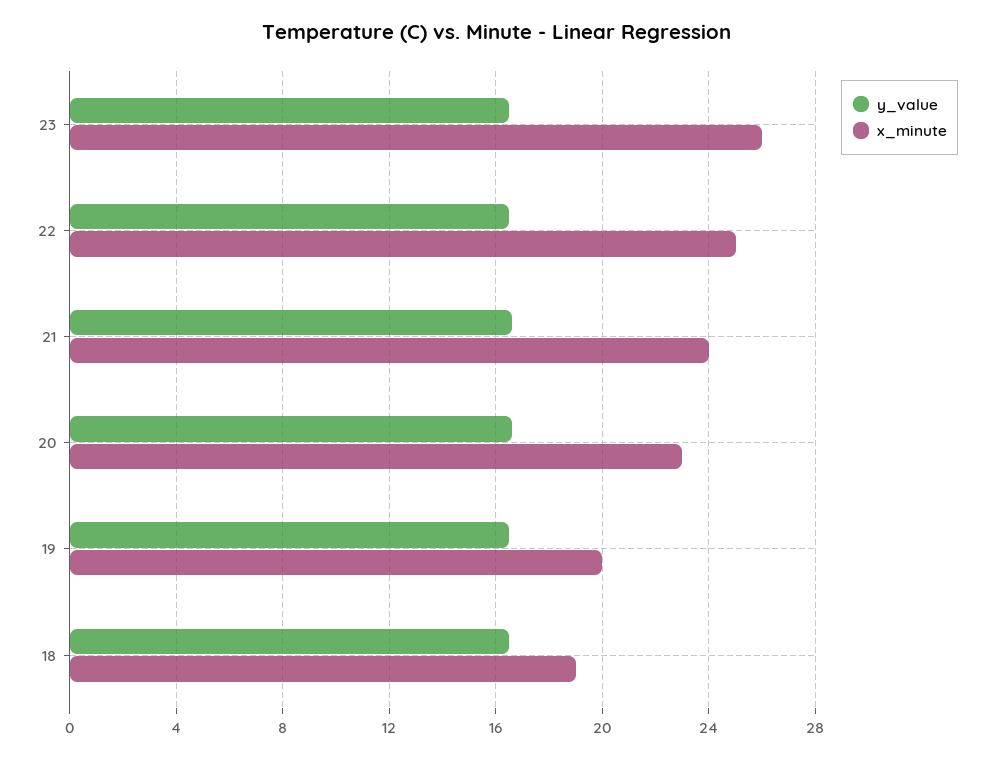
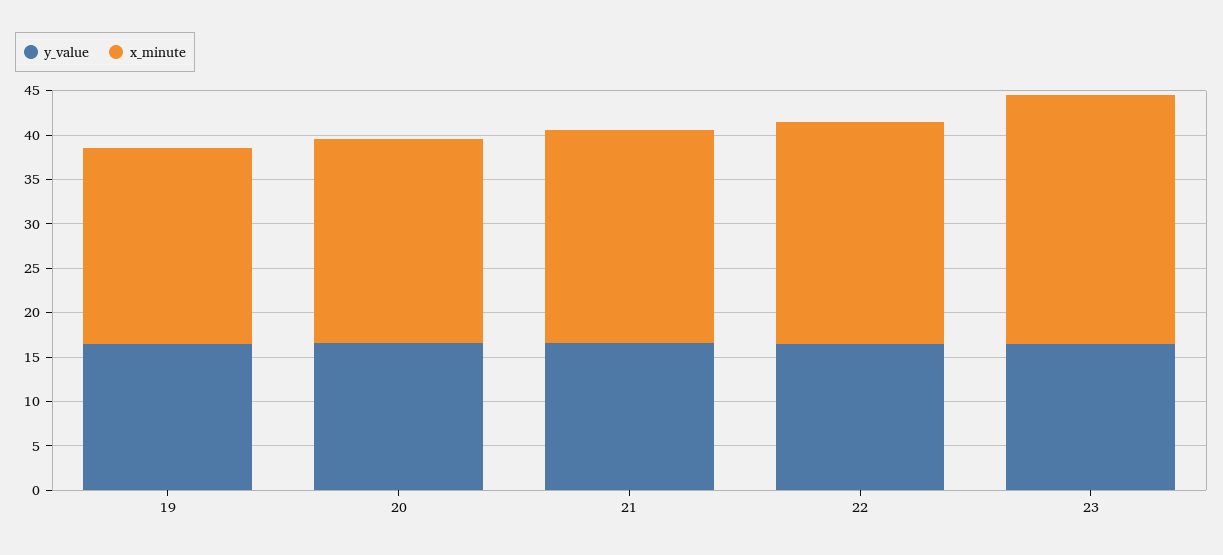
  {
    "y_value": {
      "23": 16.5,
      "22": 16.5,
      "21": 16.5,
      "20": 16.5,
-     "19": 16.5,
+     "19": 16.5
-     "18": 16.5
    },
    "x_minute": {
-     "23": 26,
+     "23": 28,
      "22": 25,
      "21": 24,
      "20": 23,
-     "19": 20,
+     "19": 22
-     "18": 19
    }
  }

